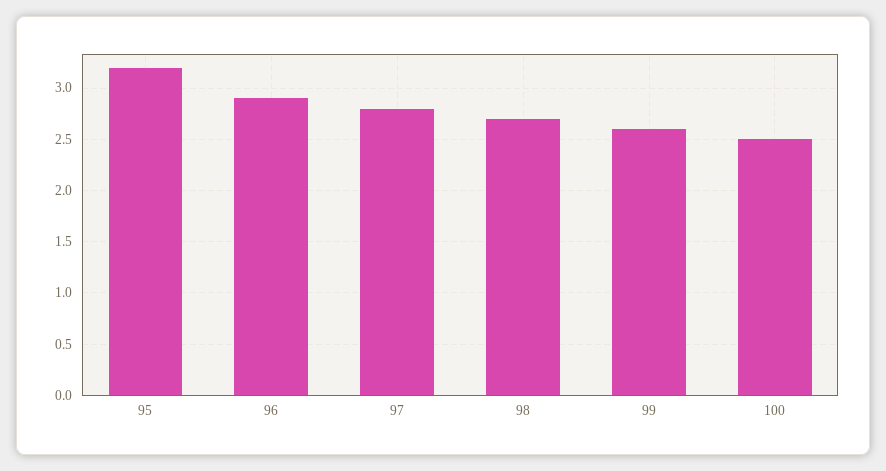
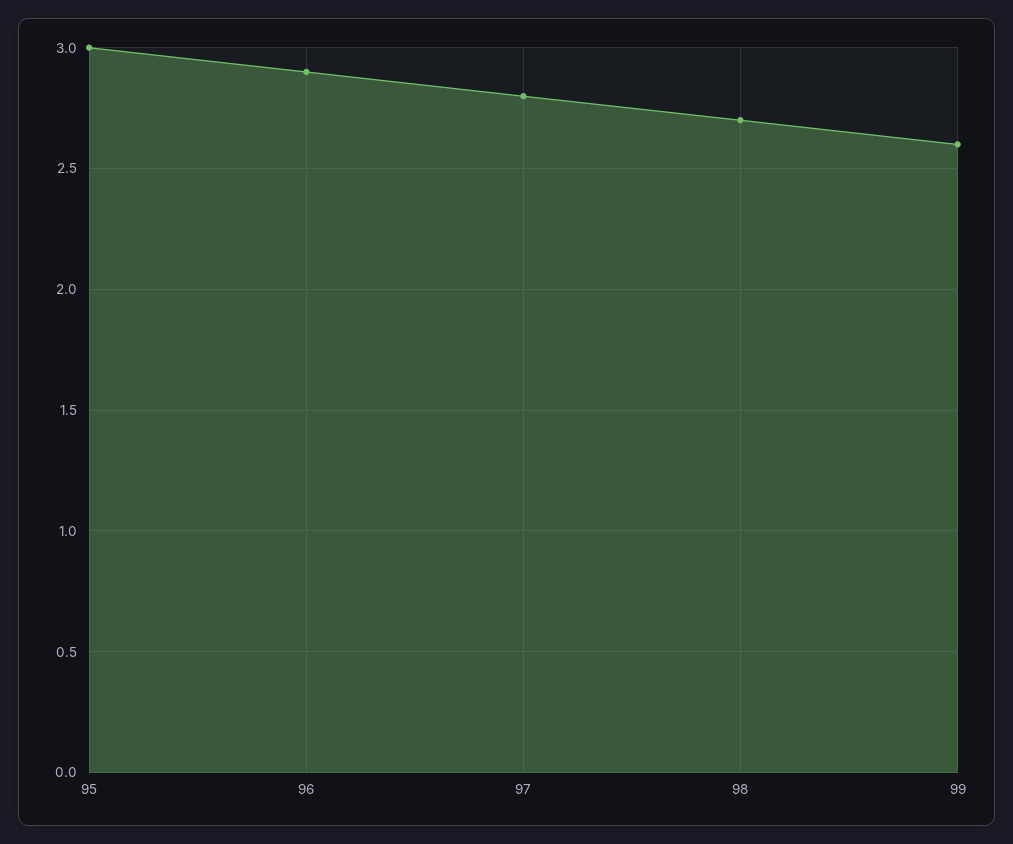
  {
-   "95": 3.2,
+   "95": 3,
    "96": 2.9,
    "97": 2.8,
    "98": 2.7,
-   "99": 2.6,
+   "99": 2.6
-   "100": 2.5
  }

